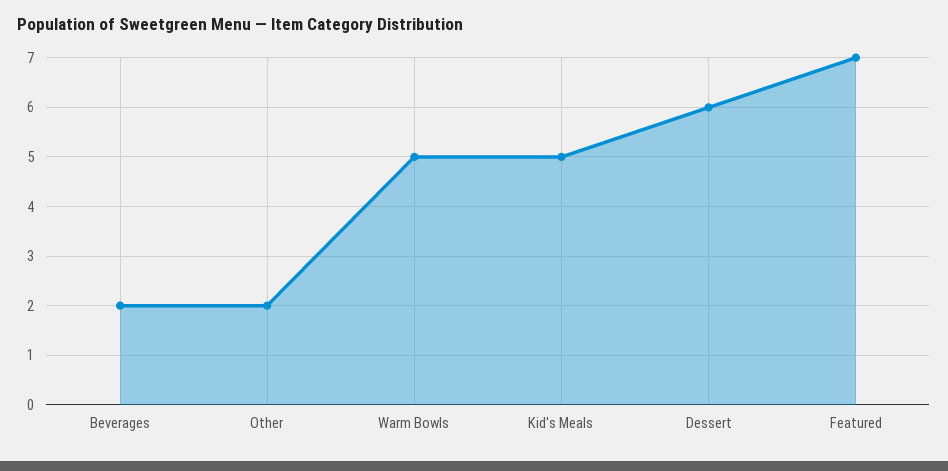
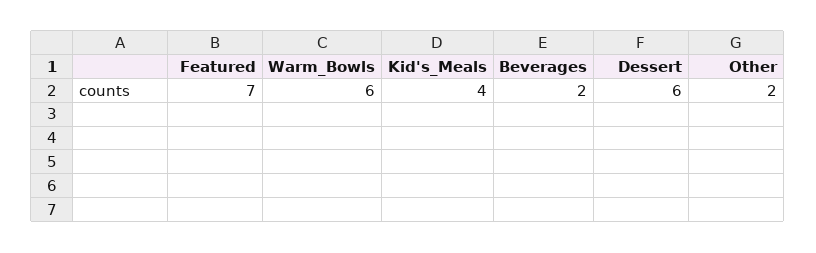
  {
    "Beverages": 2,
    "Other": 2,
-   "Warm Bowls": 5,
+   "Warm Bowls": 6,
-   "Kid's Meals": 5,
+   "Kid's Meals": 4,
    "Dessert": 6,
    "Featured": 7
  }

